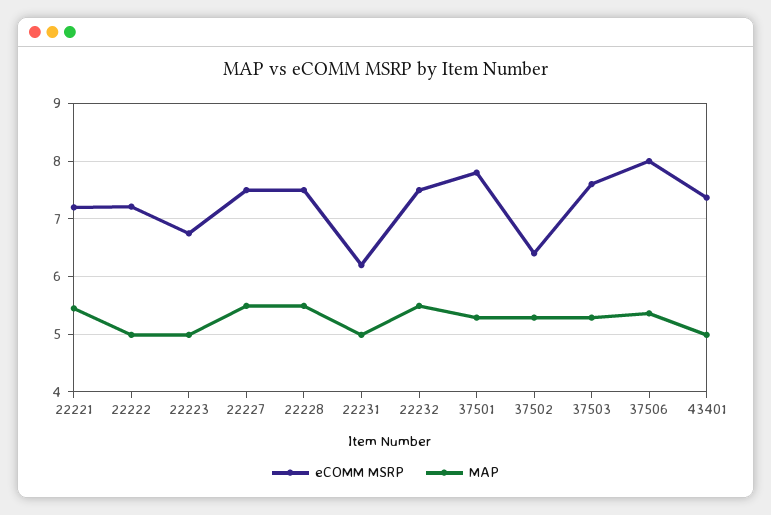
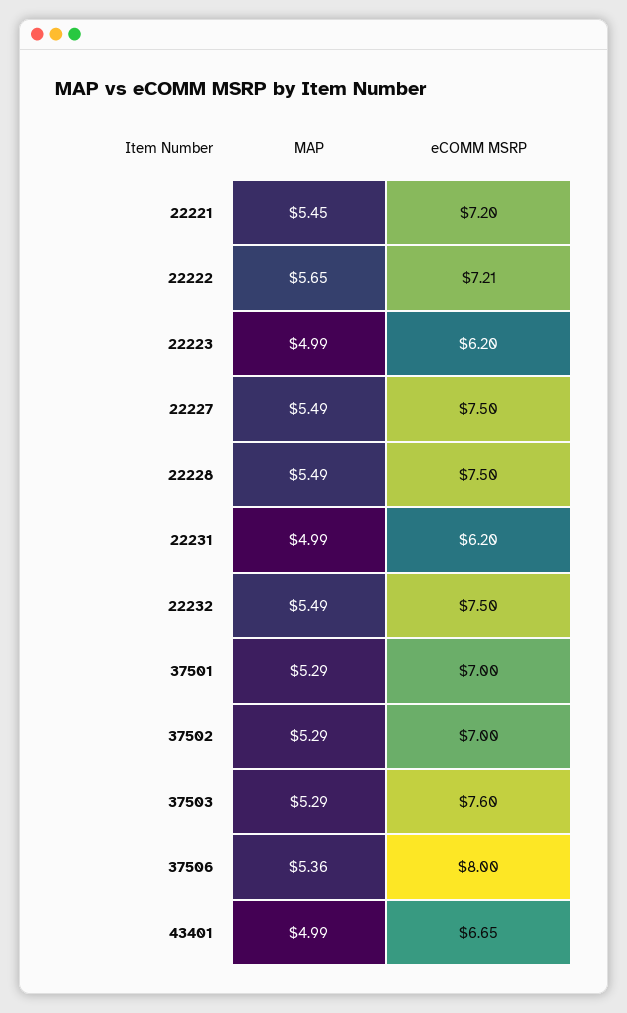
  {
    "eCOMM MSRP": {
      "22221": 7.2,
      "22222": 7.21,
-     "22223": 6.8,
+     "22223": 6.2,
      "22227": 7.5,
      "22228": 7.5,
      "22231": 6.2,
      "22232": 7.5,
-     "37501": 7.8,
+     "37501": 7,
-     "37502": 6.4,
+     "37502": 7,
      "37503": 7.6,
      "37506": 8,
-     "43401": 7.4
+     "43401": 6.65
    },
    "MAP": {
      "22221": 5.45,
-     "22222": 5,
+     "22222": 5.65,
      "22223": 4.99,
      "22227": 5.49,
      "22228": 5.49,
      "22231": 4.99,
      "22232": 5.49,
      "37501": 5.29,
      "37502": 5.29,
      "37503": 5.29,
      "37506": 5.36,
      "43401": 4.99
    }
  }

